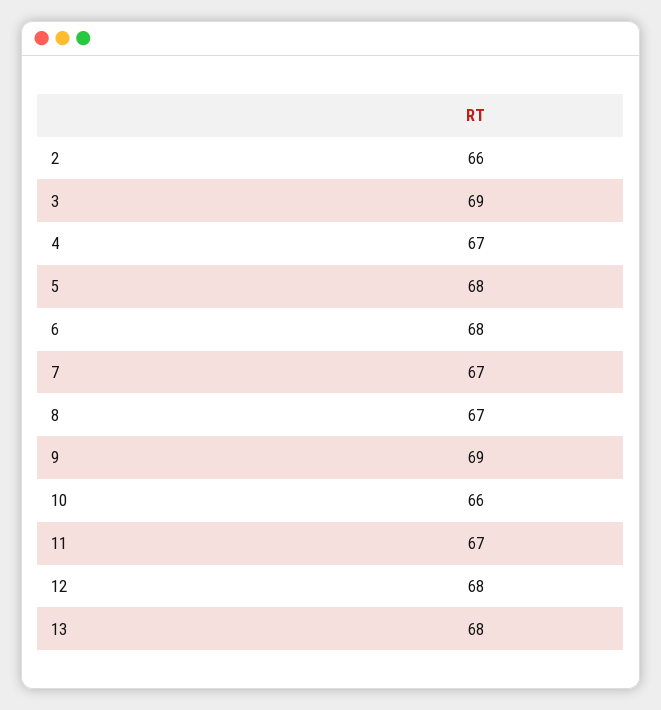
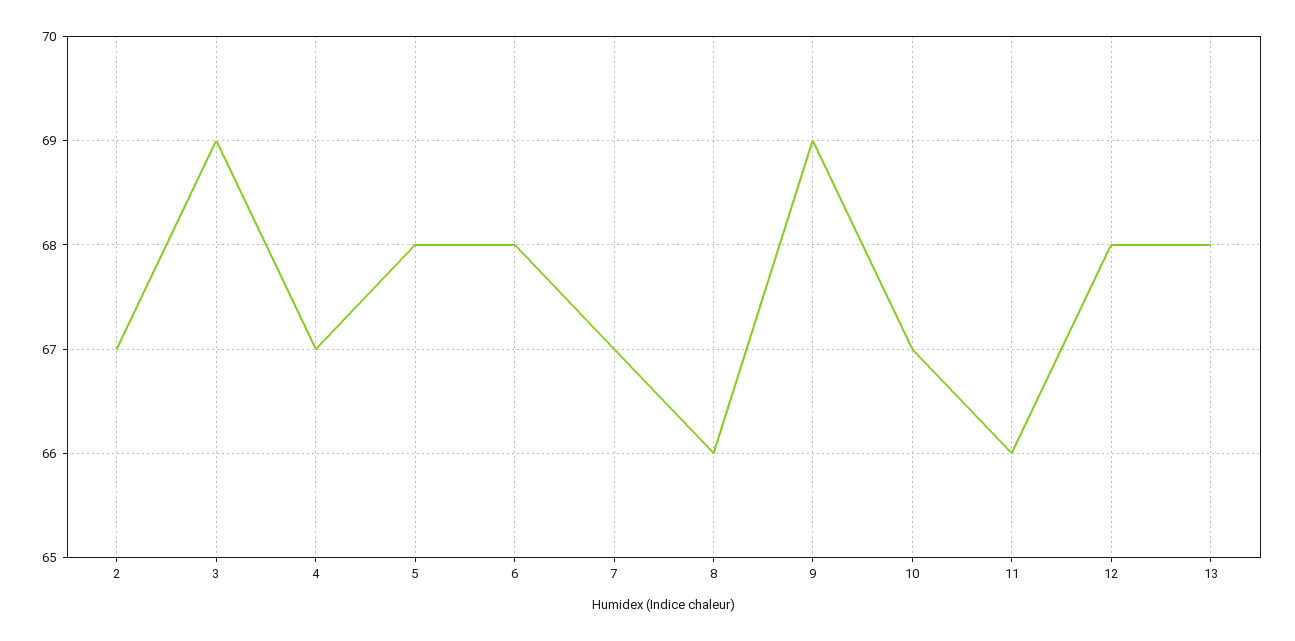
  {
-   "2": 66,
+   "2": 67,
    "3": 69,
    "4": 67,
    "5": 68,
    "6": 68,
    "7": 67,
-   "8": 67,
+   "8": 66,
    "9": 69,
-   "10": 66,
+   "10": 67,
-   "11": 67,
+   "11": 66,
    "12": 68,
    "13": 68
  }

